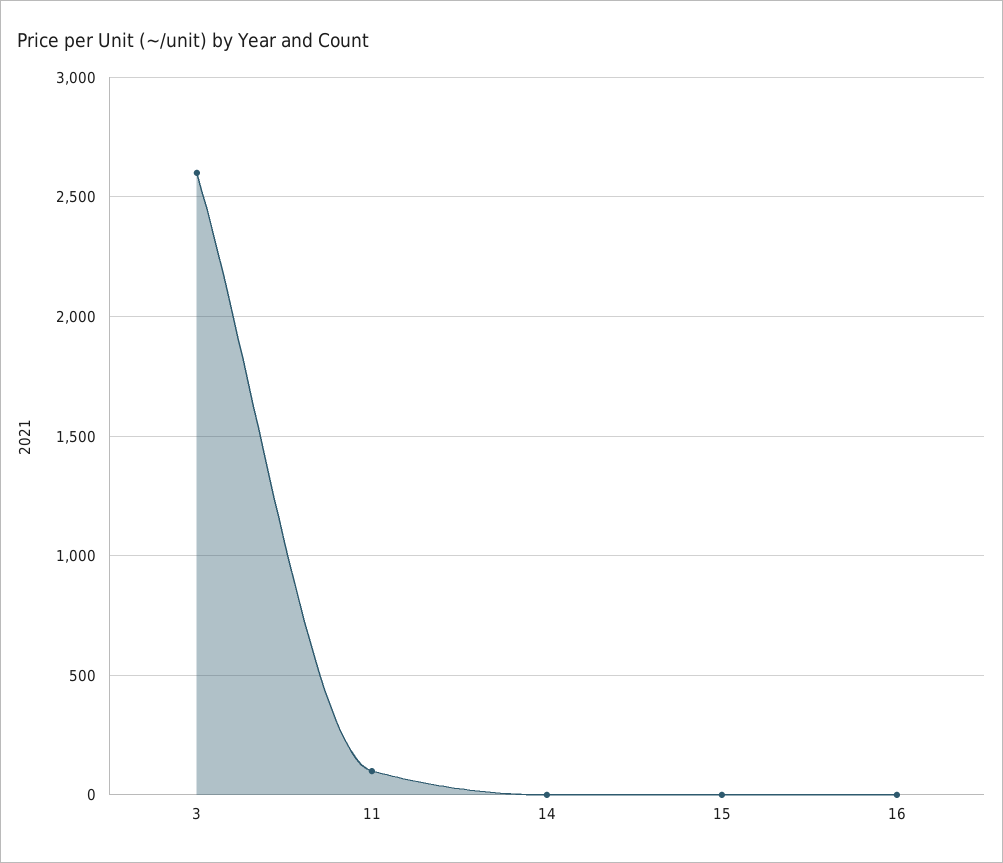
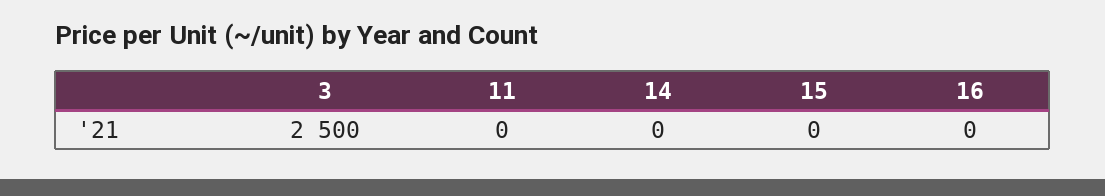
  {
-   "3": 2600,
+   "3": 2500,
-   "11": 100,
+   "11": 0,
    "14": 0,
    "15": 0,
    "16": 0
  }

